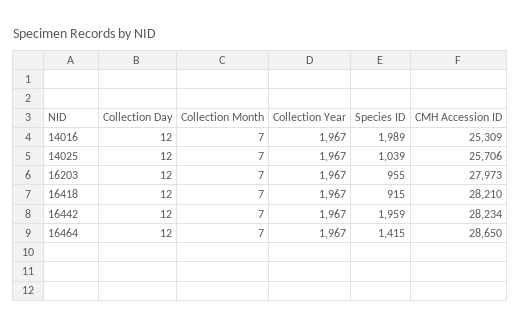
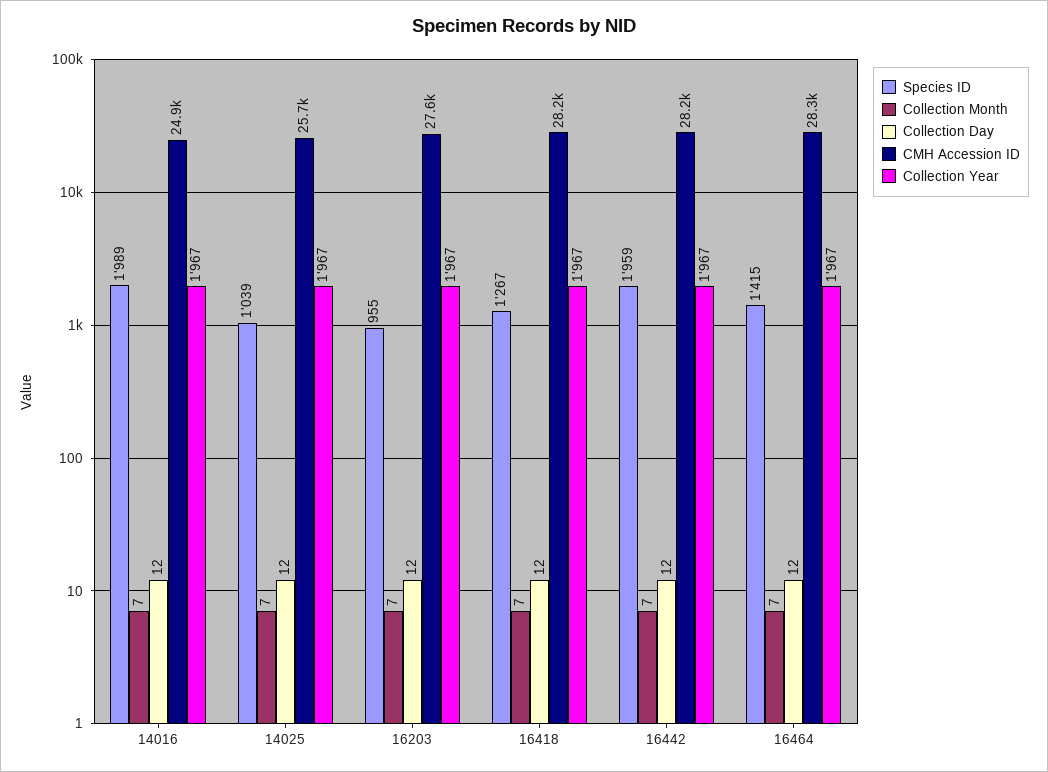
  {
    "Collection Day": {
      "14016": 12,
      "14025": 12,
      "16203": 12,
      "16418": 12,
      "16442": 12,
      "16464": 12
    },
    "Collection Month": {
      "14016": 7,
      "14025": 7,
      "16203": 7,
      "16418": 7,
      "16442": 7,
      "16464": 7
    },
    "Collection Year": {
      "14016": 1967,
      "14025": 1967,
      "16203": 1967,
      "16418": 1967,
      "16442": 1967,
      "16464": 1967
    },
    "Species ID": {
      "14016": 1989,
      "14025": 1039,
      "16203": 955,
-     "16418": 915,
+     "16418": 1267,
      "16442": 1959,
      "16464": 1415
    },
    "CMH Accession ID": {
-     "14016": 25309,
+     "14016": 24900,
      "14025": 25706,
-     "16203": 27973,
+     "16203": 27600,
      "16418": 28210,
      "16442": 28234,
-     "16464": 28650
+     "16464": 28300
    }
  }

